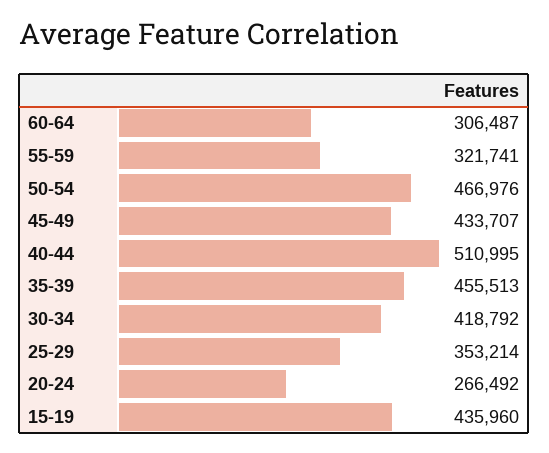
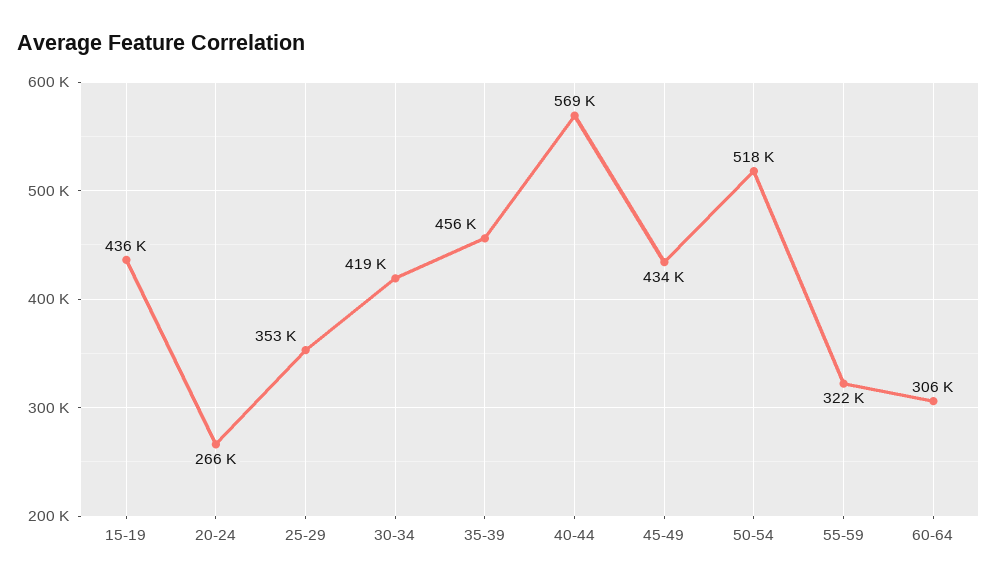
  {
    "60-64": 306487,
    "55-59": 321741,
-   "50-54": 466976,
+   "50-54": 518000,
    "45-49": 433707,
-   "40-44": 510995,
+   "40-44": 569000,
    "35-39": 455513,
    "30-34": 418792,
    "25-29": 353214,
    "20-24": 266492,
    "15-19": 435960
  }

